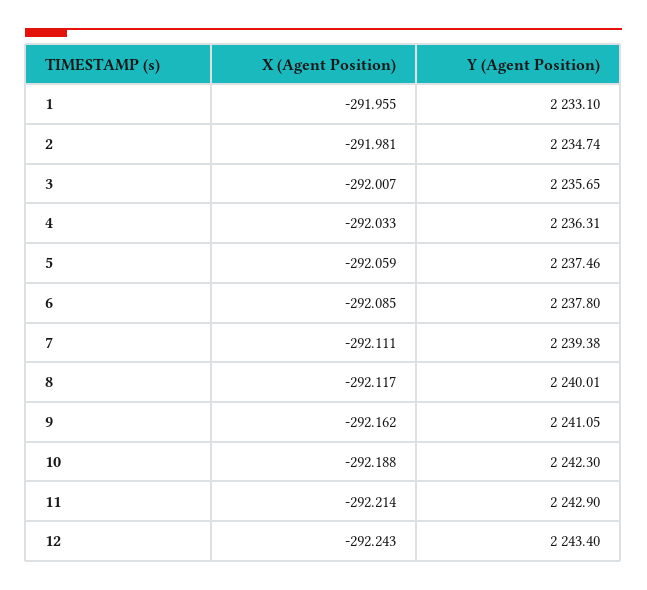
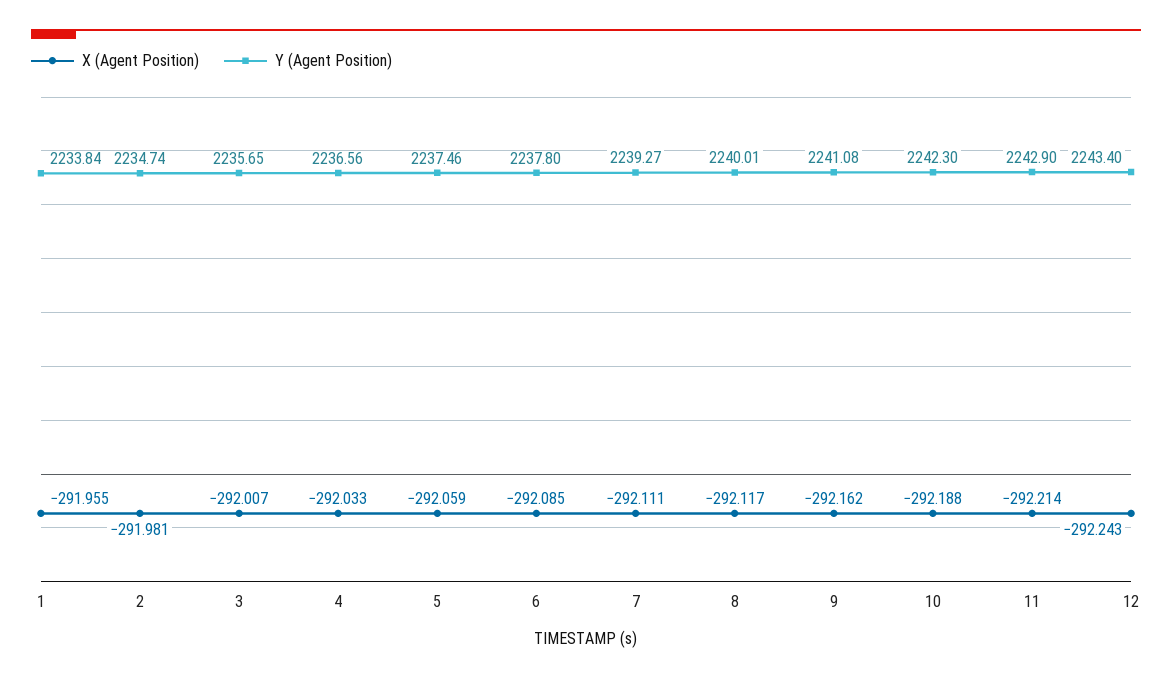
  {
    "X (Agent Position)": {
      "1": -291.955,
      "2": -291.981,
      "3": -292.007,
      "4": -292.033,
      "5": -292.059,
      "6": -292.085,
      "7": -292.111,
      "8": -292.117,
      "9": -292.162,
      "10": -292.188,
      "11": -292.214,
      "12": -292.243
    },
    "Y (Agent Position)": {
-     "1": 2233.1,
+     "1": 2233.84,
      "2": 2234.74,
      "3": 2235.65,
-     "4": 2236.31,
+     "4": 2236.56,
      "5": 2237.46,
      "6": 2237.8,
-     "7": 2239.38,
+     "7": 2239.27,
      "8": 2240.01,
-     "9": 2241.05,
+     "9": 2241.08,
      "10": 2242.3,
      "11": 2242.9,
      "12": 2243.4
    }
  }

